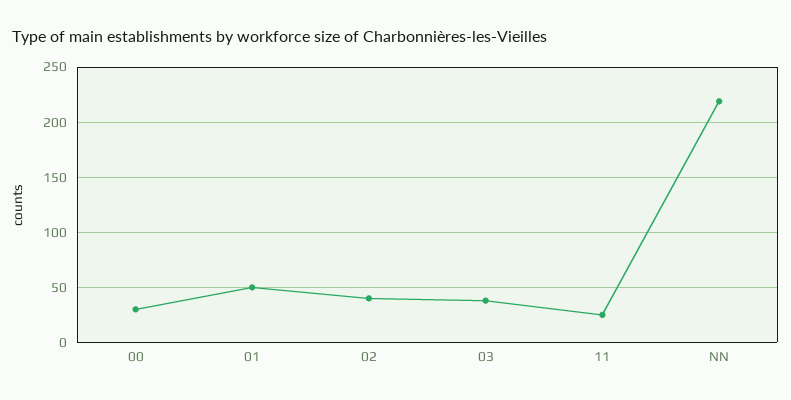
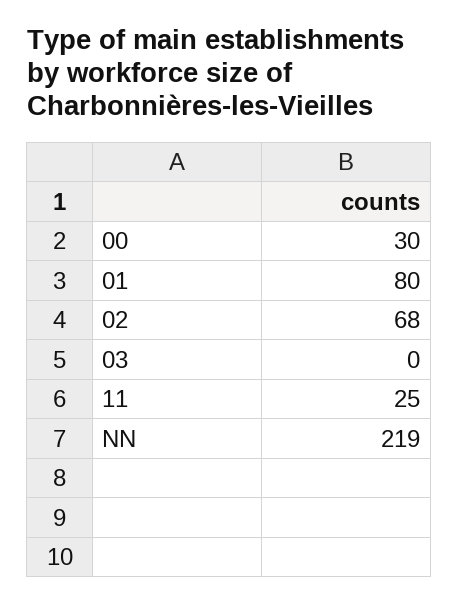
  {
    "00": 30,
-   "01": 50,
+   "01": 80,
-   "02": 40,
+   "02": 68,
-   "03": 40,
+   "03": 0,
    "11": 25,
    "NN": 219
  }

